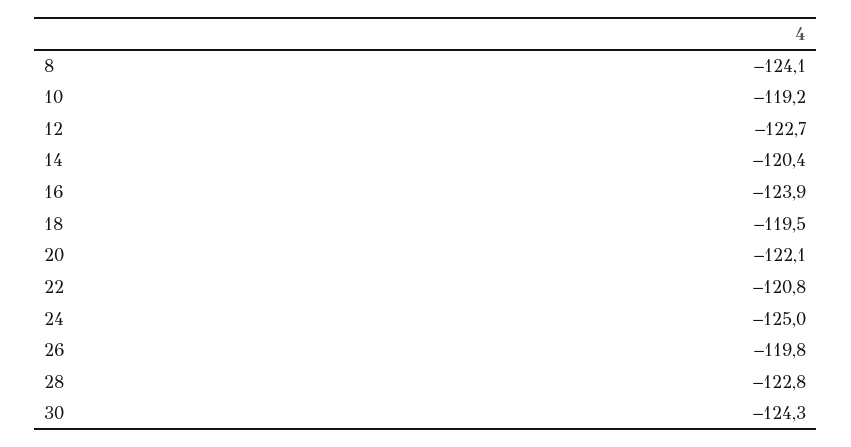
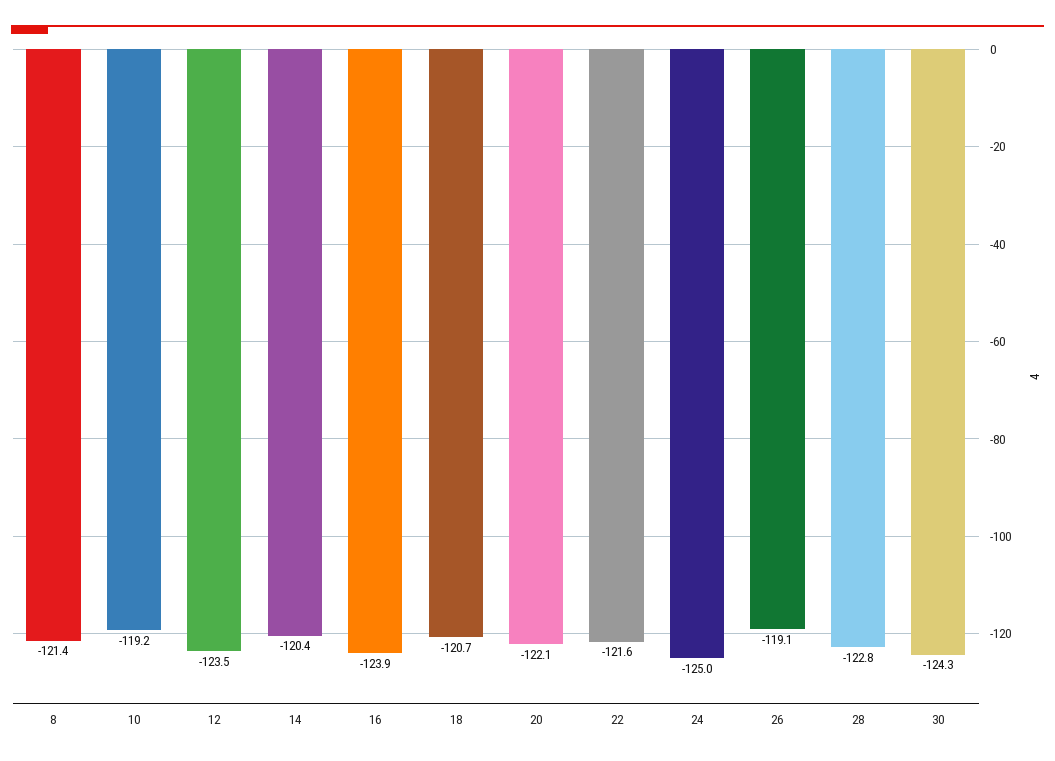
  {
-   "8": -124.1,
+   "8": -121.4,
    "10": -119.2,
-   "12": -122.7,
+   "12": -123.5,
    "14": -120.4,
    "16": -123.9,
-   "18": -119.5,
+   "18": -120.7,
    "20": -122.1,
-   "22": -120.8,
+   "22": -121.6,
    "24": -125,
-   "26": -119.8,
+   "26": -119.1,
    "28": -122.8,
    "30": -124.3
  }

